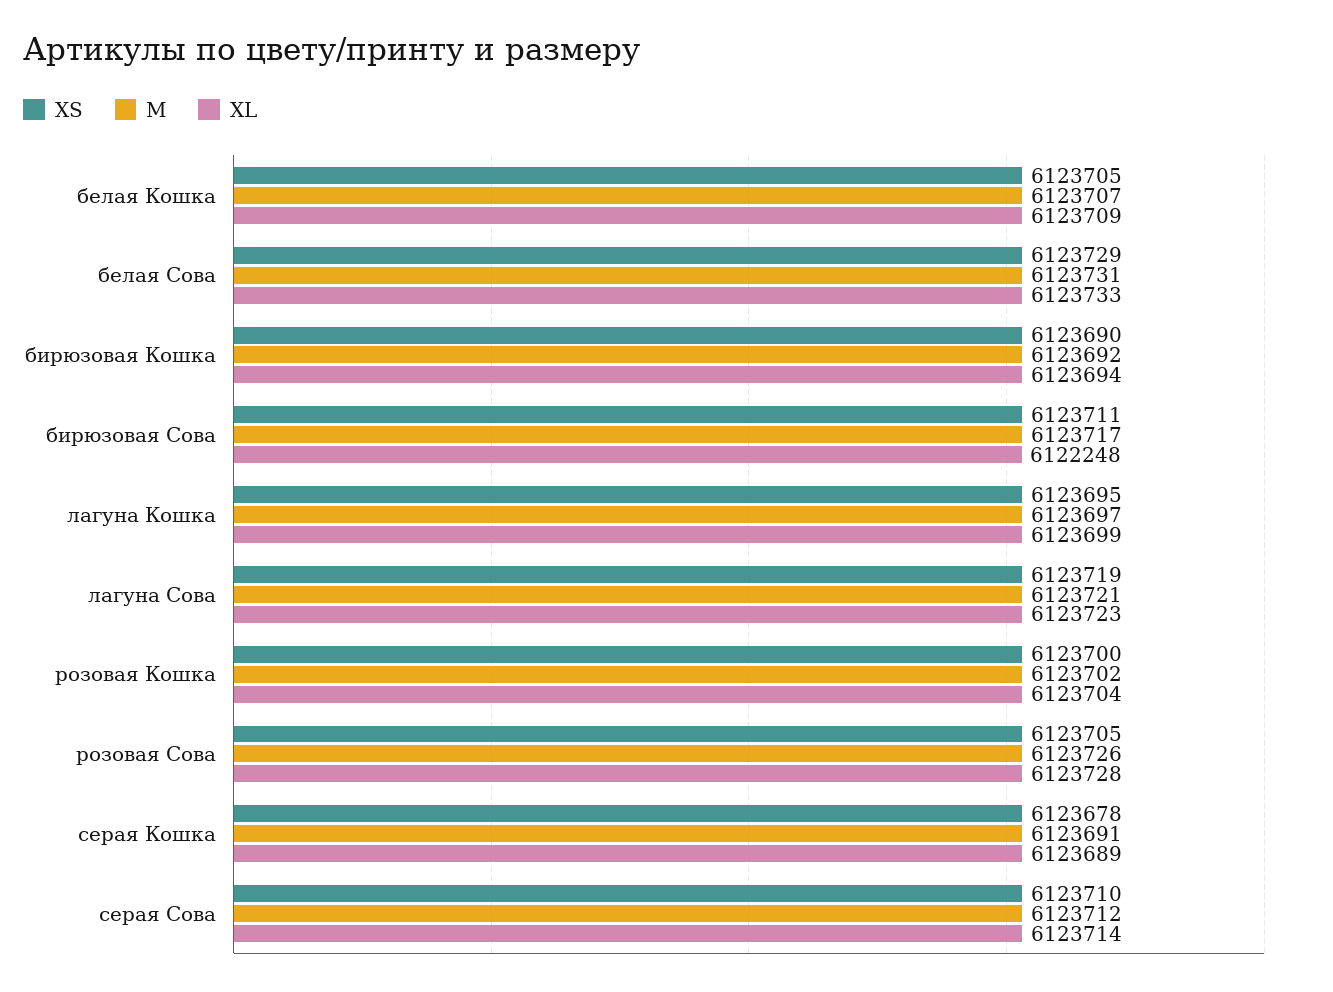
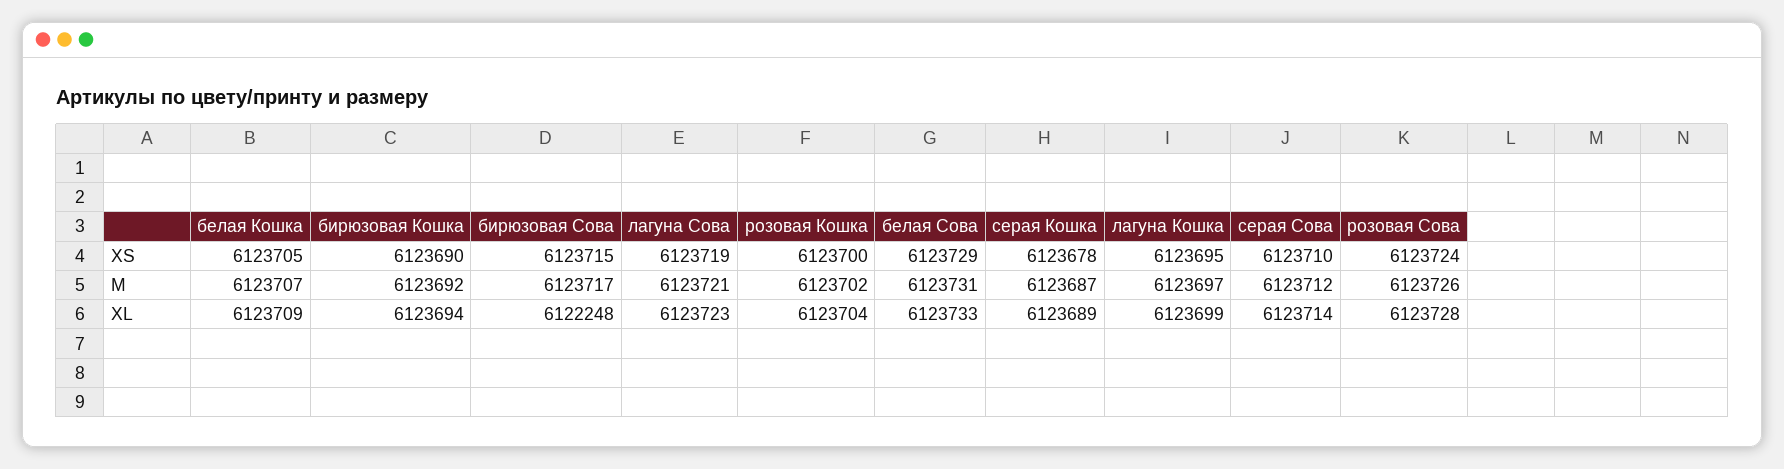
  {
    "XS": {
      "белая Кошка": 6123705,
      "белая Сова": 6123729,
      "бирюзовая Кошка": 6123690,
-     "бирюзовая Сова": 6123711,
+     "бирюзовая Сова": 6123715,
      "лагуна Кошка": 6123695,
      "лагуна Сова": 6123719,
      "розовая Кошка": 6123700,
-     "розовая Сова": 6123705,
+     "розовая Сова": 6123724,
      "серая Кошка": 6123678,
      "серая Сова": 6123710
    },
    "M": {
      "белая Кошка": 6123707,
      "белая Сова": 6123731,
      "бирюзовая Кошка": 6123692,
      "бирюзовая Сова": 6123717,
      "лагуна Кошка": 6123697,
      "лагуна Сова": 6123721,
      "розовая Кошка": 6123702,
      "розовая Сова": 6123726,
-     "серая Кошка": 6123691,
+     "серая Кошка": 6123687,
      "серая Сова": 6123712
    },
    "XL": {
      "белая Кошка": 6123709,
      "белая Сова": 6123733,
      "бирюзовая Кошка": 6123694,
      "бирюзовая Сова": 6122248,
      "лагуна Кошка": 6123699,
      "лагуна Сова": 6123723,
      "розовая Кошка": 6123704,
      "розовая Сова": 6123728,
      "серая Кошка": 6123689,
      "серая Сова": 6123714
    }
  }

